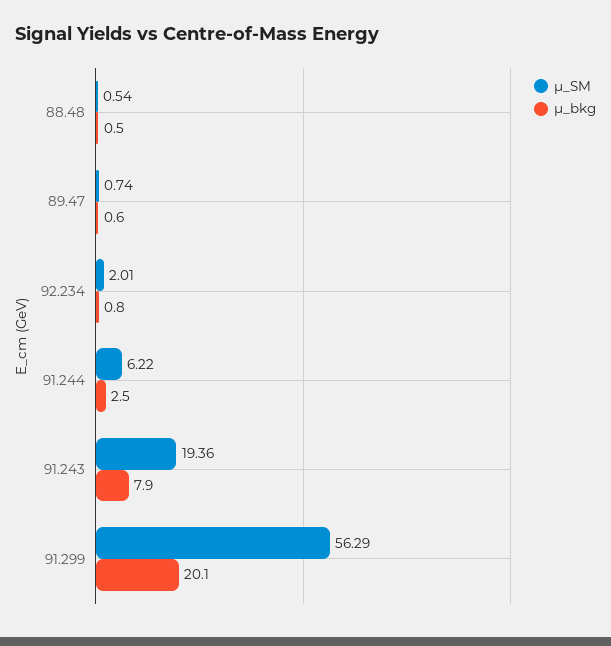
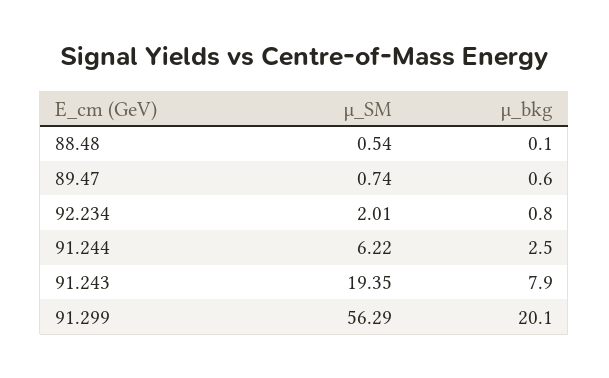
  {
    "μ_SM": {
      "88.48": 0.54,
      "89.47": 0.74,
      "92.234": 2.01,
      "91.244": 6.22,
-     "91.243": 19.36,
+     "91.243": 19.35,
      "91.299": 56.29
    },
    "μ_bkg": {
-     "88.48": 0.5,
+     "88.48": 0.1,
      "89.47": 0.6,
      "92.234": 0.8,
      "91.244": 2.5,
      "91.243": 7.9,
      "91.299": 20.1
    }
  }

